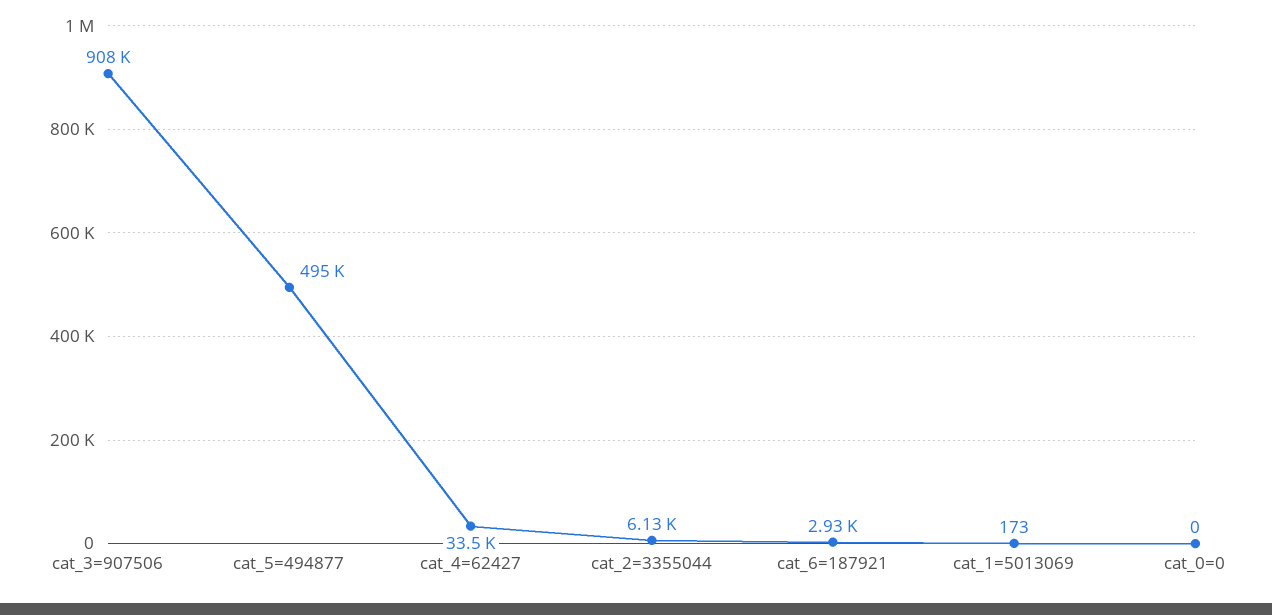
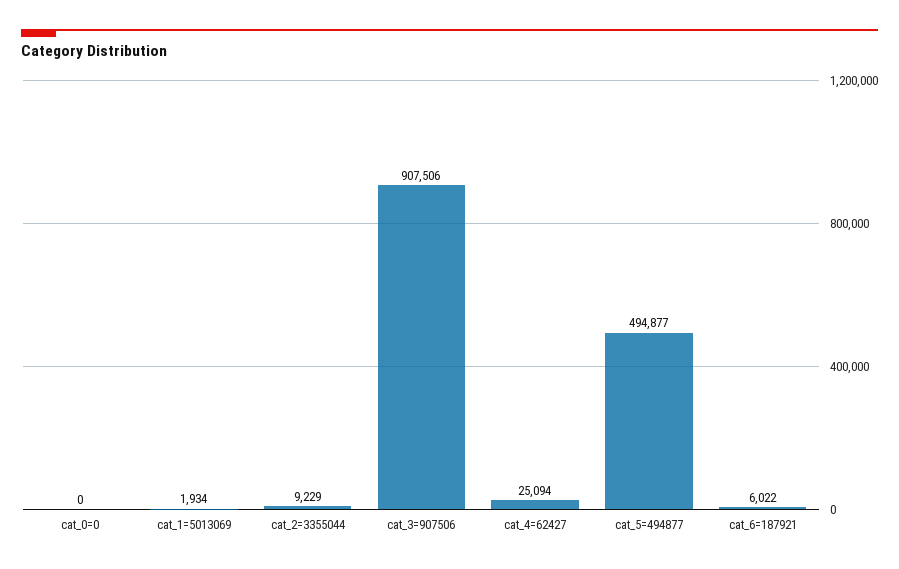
  {
    "cat_3=907506": 907506,
    "cat_5=494877": 494877,
-   "cat_4=62427": 33500,
+   "cat_4=62427": 25094,
-   "cat_2=3355044": 6130,
+   "cat_2=3355044": 9229,
-   "cat_6=187921": 2930,
+   "cat_6=187921": 6022,
-   "cat_1=5013069": 173,
+   "cat_1=5013069": 1934,
    "cat_0=0": 0
  }

